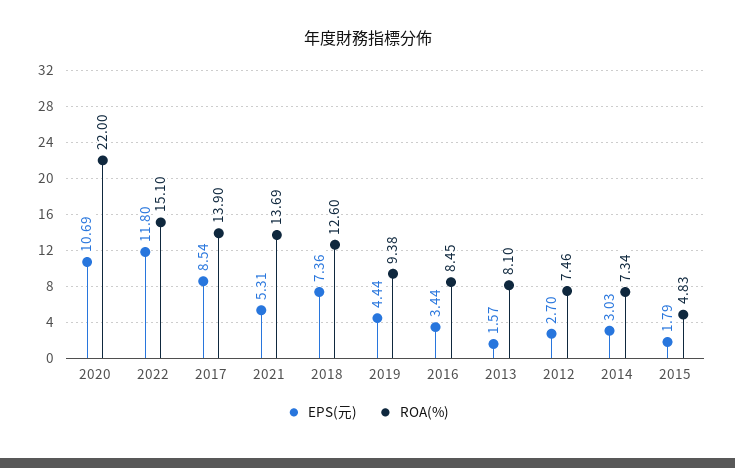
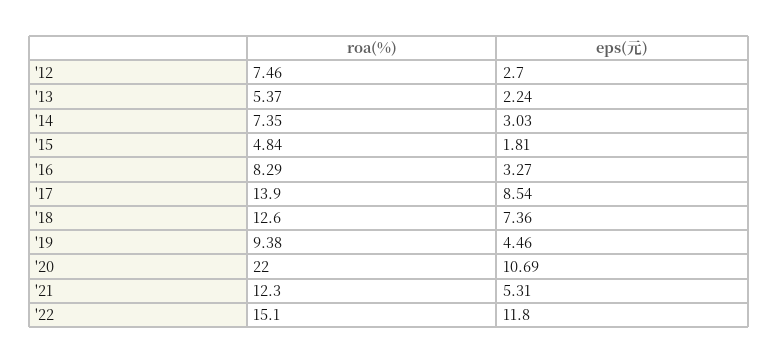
  {
    "EPS(元)": {
      "2020": 10.69,
      "2022": 11.8,
      "2017": 8.54,
      "2021": 5.31,
      "2018": 7.36,
-     "2019": 4.44,
+     "2019": 4.46,
-     "2016": 3.44,
+     "2016": 3.27,
-     "2013": 1.57,
+     "2013": 2.24,
      "2012": 2.7,
      "2014": 3.03,
-     "2015": 1.79
+     "2015": 1.81
    },
    "ROA(%)": {
      "2020": 22,
      "2022": 15.1,
      "2017": 13.9,
-     "2021": 13.69,
+     "2021": 12.3,
      "2018": 12.6,
      "2019": 9.38,
-     "2016": 8.45,
+     "2016": 8.29,
-     "2013": 8.1,
+     "2013": 5.37,
      "2012": 7.46,
-     "2014": 7.34,
+     "2014": 7.35,
-     "2015": 4.83
+     "2015": 4.84
    }
  }

